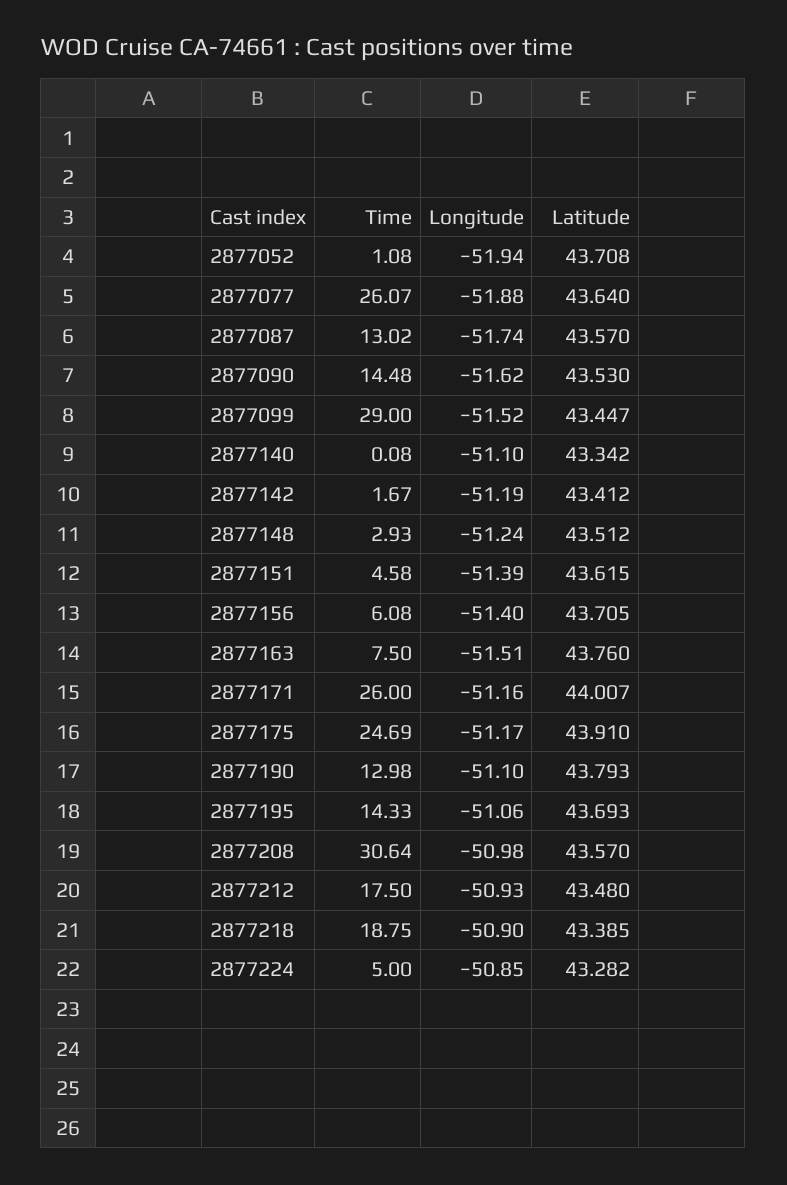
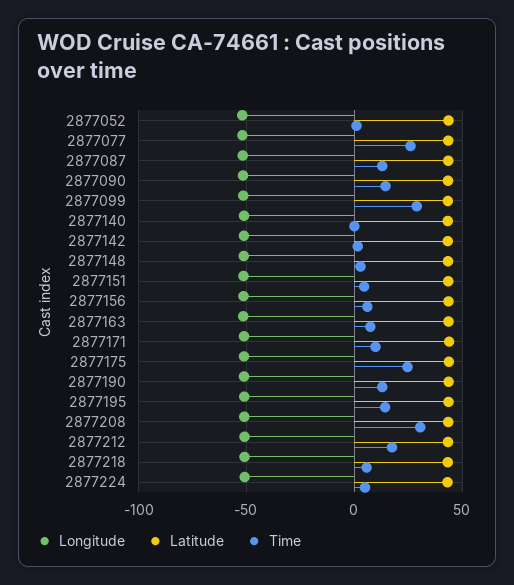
  {
    "Time": {
      "2877052": 1.08,
      "2877077": 26.07,
      "2877087": 13.02,
      "2877090": 14.48,
      "2877099": 29,
      "2877140": 0.08,
      "2877142": 1.67,
      "2877148": 2.93,
      "2877151": 4.58,
      "2877156": 6.08,
      "2877163": 7.5,
-     "2877171": 26,
+     "2877171": 10,
      "2877175": 24.69,
      "2877190": 12.98,
      "2877195": 14.33,
      "2877208": 30.64,
      "2877212": 17.5,
-     "2877218": 18.75,
+     "2877218": 5,
      "2877224": 5
    },
    "Longitude": {
      "2877052": -51.94,
      "2877077": -51.88,
      "2877087": -51.74,
      "2877090": -51.62,
      "2877099": -51.52,
      "2877140": -51.1,
      "2877142": -51.19,
      "2877148": -51.24,
      "2877151": -51.39,
      "2877156": -51.4,
      "2877163": -51.51,
      "2877171": -51.16,
      "2877175": -51.17,
      "2877190": -51.1,
      "2877195": -51.06,
      "2877208": -50.98,
      "2877212": -50.93,
      "2877218": -50.9,
      "2877224": -50.85
    },
    "Latitude": {
      "2877052": 43.708,
      "2877077": 43.64,
      "2877087": 43.57,
      "2877090": 43.53,
      "2877099": 43.447,
      "2877140": 43.342,
      "2877142": 43.412,
      "2877148": 43.512,
      "2877151": 43.615,
      "2877156": 43.705,
      "2877163": 43.76,
      "2877171": 44.007,
      "2877175": 43.91,
      "2877190": 43.793,
      "2877195": 43.693,
      "2877208": 43.57,
      "2877212": 43.48,
      "2877218": 43.385,
      "2877224": 43.282
    }
  }

